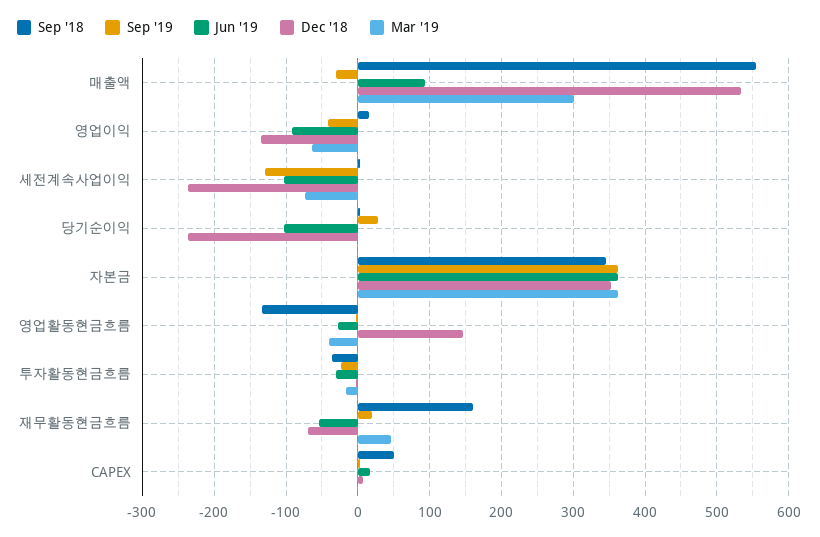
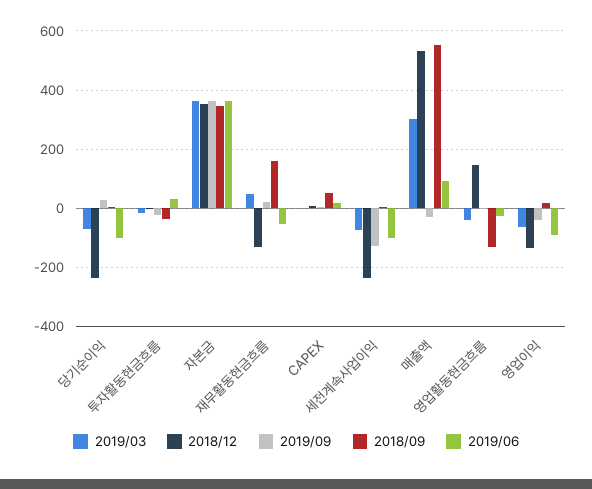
  {
    "Sep '18": {
      "매출액": 550,
      "영업이익": 20,
      "세전계속사업이익": 0,
      "당기순이익": 0,
      "자본금": 350,
      "영업활동현금흐름": -130,
      "투자활동현금흐름": -40,
      "재무활동현금흐름": 160,
      "CAPEX": 50
    },
    "Sep '19": {
      "매출액": -30,
      "영업이익": -40,
      "세전계속사업이익": -130,
      "당기순이익": 30,
      "자본금": 360,
      "영업활동현금흐름": 0,
      "투자활동현금흐름": -20,
      "재무활동현금흐름": 20,
      "CAPEX": 0
    },
    "Jun '19": {
      "매출액": 90,
      "영업이익": -90,
      "세전계속사업이익": -100,
      "당기순이익": -100,
      "자본금": 360,
      "영업활동현금흐름": -30,
-     "투자활동현금흐름": -30,
+     "투자활동현금흐름": 25,
      "재무활동현금흐름": -50,
      "CAPEX": 20
    },
    "Dec '18": {
      "매출액": 530,
      "영업이익": -140,
      "세전계속사업이익": -240,
      "당기순이익": -240,
      "자본금": 350,
      "영업활동현금흐름": 150,
      "투자활동현금흐름": 0,
-     "재무활동현금흐름": -70,
+     "재무활동현금흐름": -125,
      "CAPEX": 10
    },
    "Mar '19": {
      "매출액": 300,
      "영업이익": -60,
      "세전계속사업이익": -70,
-     "당기순이익": 0,
+     "당기순이익": -75,
      "자본금": 360,
      "영업활동현금흐름": -40,
      "투자활동현금흐름": -20,
      "재무활동현금흐름": 50,
      "CAPEX": 0
    }
  }

